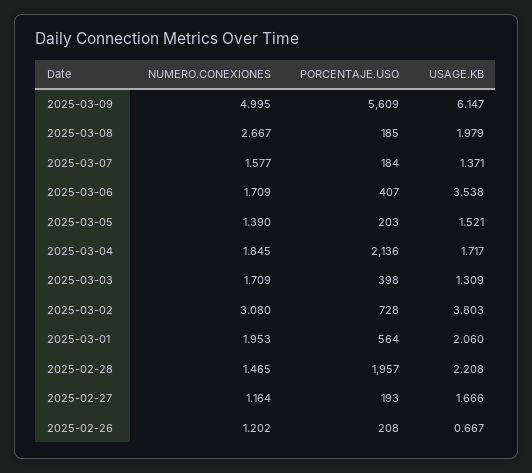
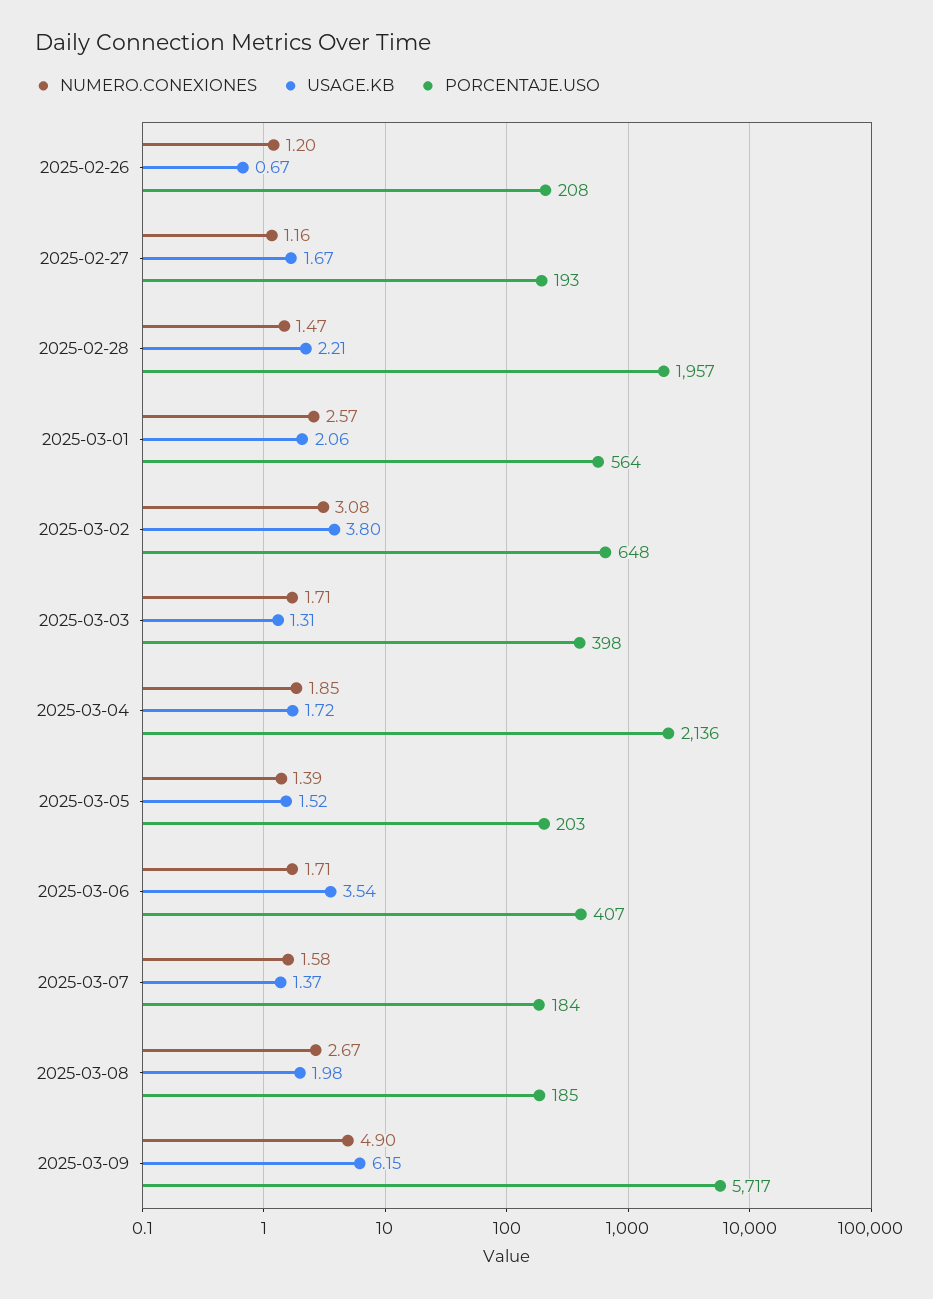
  {
    "NUMERO.CONEXIONES": {
-     "2025-03-09": 4.995,
+     "2025-03-09": 4.9,
      "2025-03-08": 2.667,
      "2025-03-07": 1.577,
      "2025-03-06": 1.709,
      "2025-03-05": 1.39,
      "2025-03-04": 1.845,
      "2025-03-03": 1.709,
      "2025-03-02": 3.08,
-     "2025-03-01": 1.953,
+     "2025-03-01": 2.57,
      "2025-02-28": 1.465,
      "2025-02-27": 1.164,
      "2025-02-26": 1.202
    },
    "PORCENTAJE.USO": {
-     "2025-03-09": 5609,
+     "2025-03-09": 5717,
      "2025-03-08": 185,
      "2025-03-07": 184,
      "2025-03-06": 407,
      "2025-03-05": 203,
      "2025-03-04": 2136,
      "2025-03-03": 398,
-     "2025-03-02": 728,
+     "2025-03-02": 648,
      "2025-03-01": 564,
      "2025-02-28": 1957,
      "2025-02-27": 193,
      "2025-02-26": 208
    },
    "USAGE.KB": {
      "2025-03-09": 6.147,
      "2025-03-08": 1.979,
      "2025-03-07": 1.371,
      "2025-03-06": 3.538,
      "2025-03-05": 1.521,
      "2025-03-04": 1.717,
      "2025-03-03": 1.309,
      "2025-03-02": 3.803,
      "2025-03-01": 2.06,
      "2025-02-28": 2.208,
      "2025-02-27": 1.666,
      "2025-02-26": 0.667
    }
  }

